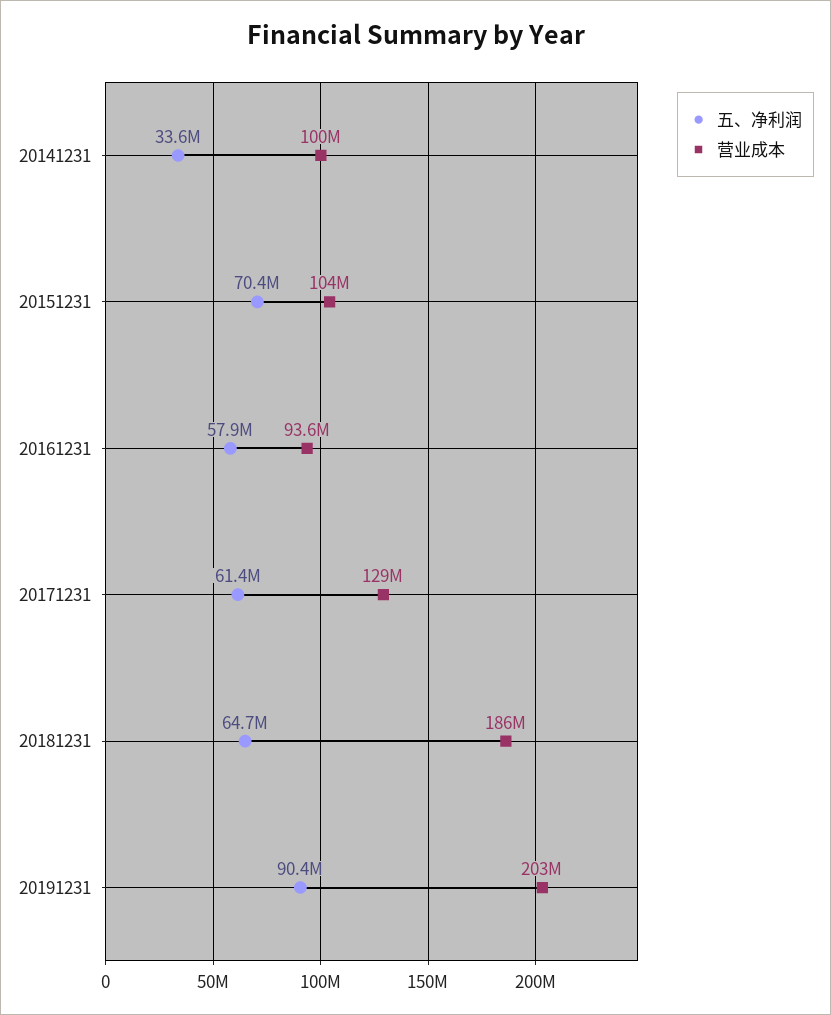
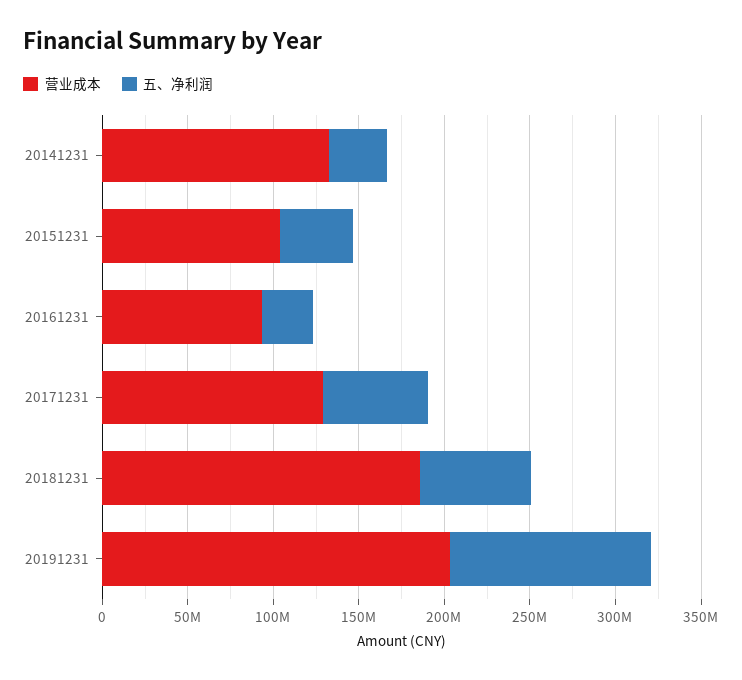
  {
    "五、净利润": {
      "20141231": 33600000,
-     "20151231": 70400000,
+     "20151231": 40000000,
-     "20161231": 57900000,
+     "20161231": 30000000,
      "20171231": 61400000,
      "20181231": 64700000,
-     "20191231": 90400000
+     "20191231": 120000000
    },
    "营业成本": {
-     "20141231": 100000000,
+     "20141231": 130000000,
      "20151231": 104000000,
      "20161231": 93600000,
      "20171231": 129000000,
      "20181231": 186000000,
      "20191231": 203000000
    }
  }

